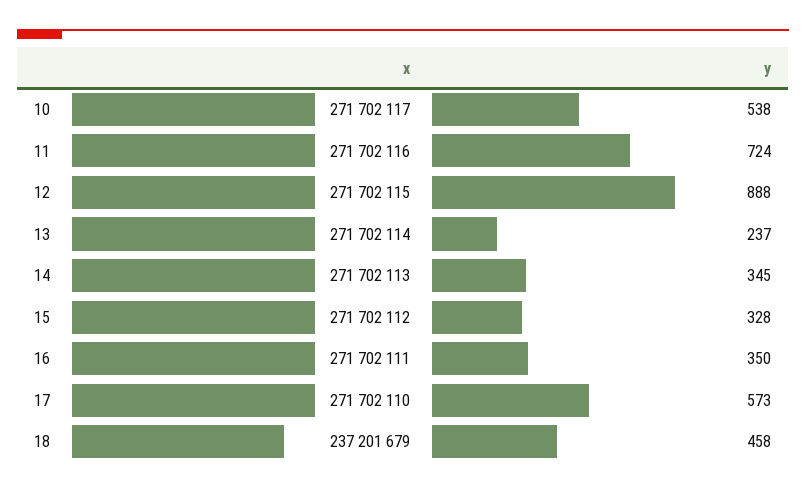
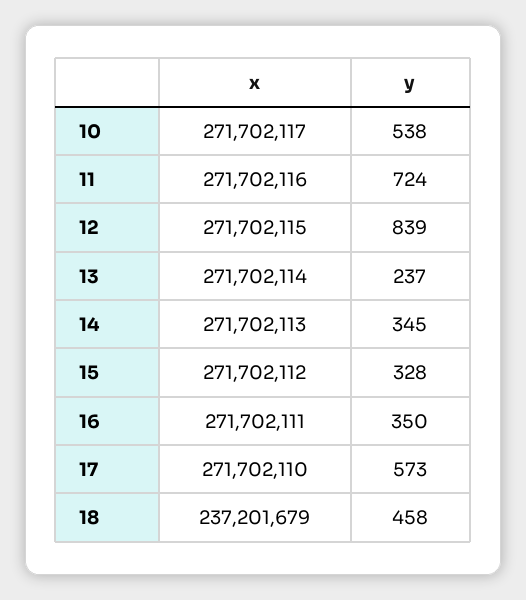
  {
    "x": {
      "10": 271702117,
      "11": 271702116,
      "12": 271702115,
      "13": 271702114,
      "14": 271702113,
      "15": 271702112,
      "16": 271702111,
      "17": 271702110,
      "18": 237201679
    },
    "y": {
      "10": 538,
      "11": 724,
-     "12": 888,
+     "12": 839,
      "13": 237,
      "14": 345,
      "15": 328,
      "16": 350,
      "17": 573,
      "18": 458
    }
  }

